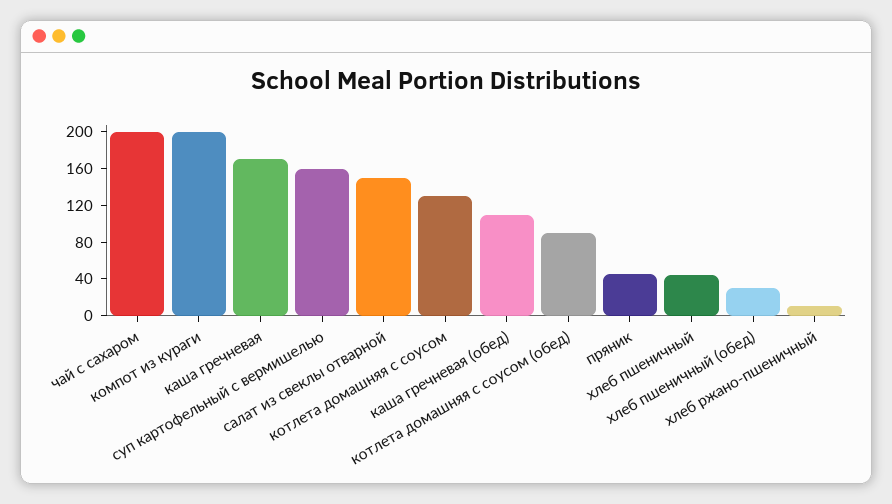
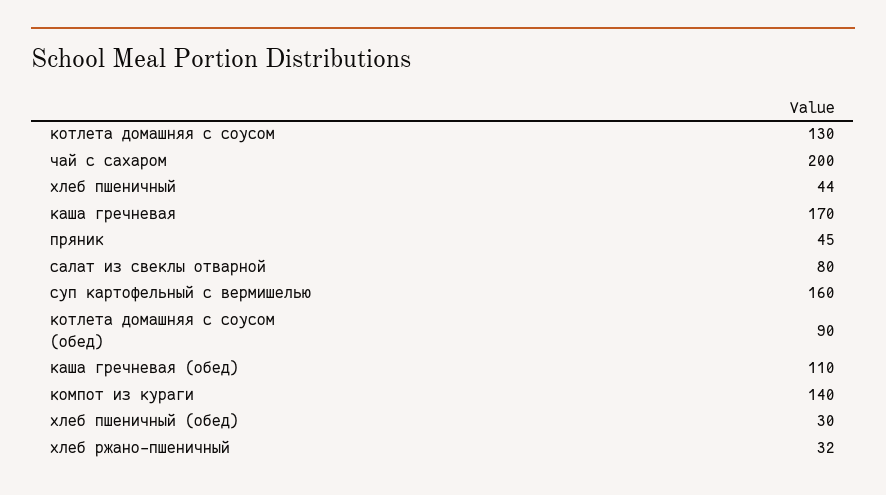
  {
    "чай с сахаром": 200,
-   "компот из кураги": 200,
+   "компот из кураги": 140,
    "каша гречневая": 170,
    "суп картофельный с вермишелью": 160,
-   "салат из свеклы отварной": 150,
+   "салат из свеклы отварной": 80,
    "котлета домашняя с соусом": 130,
    "каша гречневая (обед)": 110,
    "котлета домашняя с соусом (обед)": 90,
    "пряник": 45,
    "хлеб пшеничный": 44,
    "хлеб пшеничный (обед)": 30,
-   "хлеб ржано-пшеничный": 10
+   "хлеб ржано-пшеничный": 32
  }

